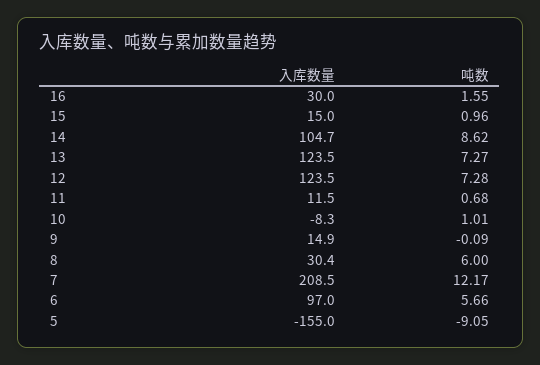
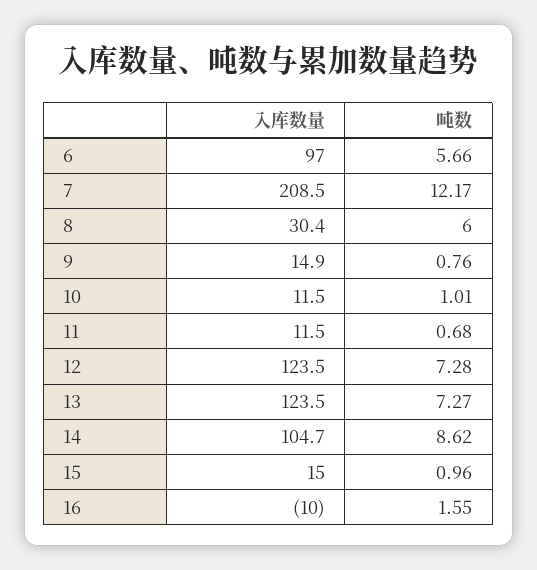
  {
    "入库数量": {
-     "16": 30,
+     "16": -10,
      "15": 15,
      "14": 104.7,
      "13": 123.5,
      "12": 123.5,
      "11": 11.5,
-     "10": -8.3,
+     "10": 11.5,
      "9": 14.9,
      "8": 30.4,
      "7": 208.5,
-     "6": 97,
+     "6": 97
-     "5": -155
    },
    "吨数": {
      "16": 1.55,
      "15": 0.96,
      "14": 8.62,
      "13": 7.27,
      "12": 7.28,
      "11": 0.68,
      "10": 1.01,
-     "9": -0.09,
+     "9": 0.76,
      "8": 6,
      "7": 12.17,
-     "6": 5.66,
+     "6": 5.66
-     "5": -9.05
    }
  }

